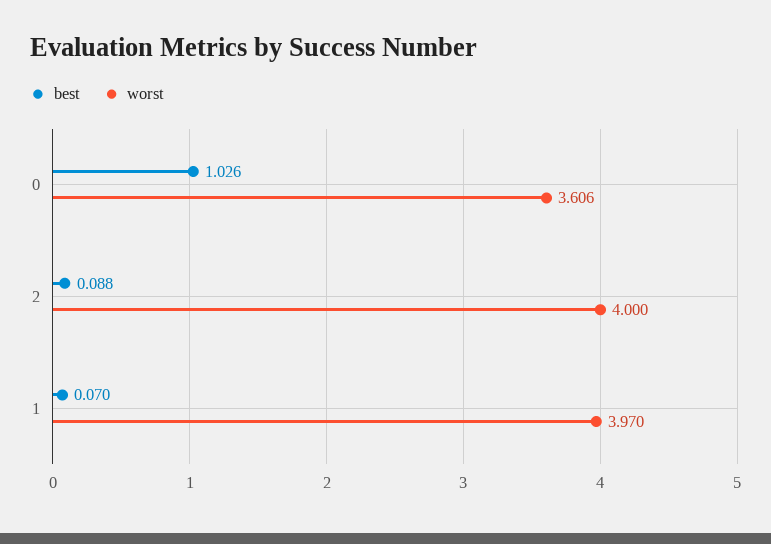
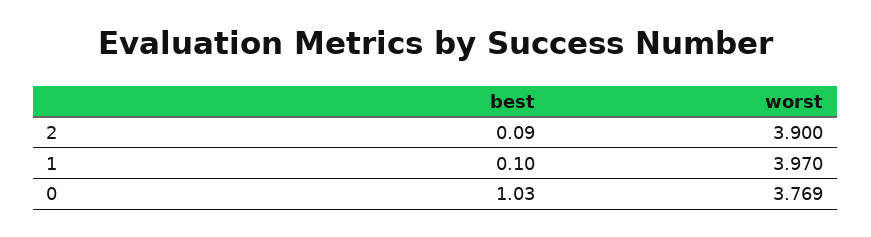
  {
    "best": {
      "0": 1.026,
      "2": 0.088,
-     "1": 0.07
+     "1": 0.1
    },
    "worst": {
-     "0": 3.606,
+     "0": 3.769,
-     "2": 4,
+     "2": 3.9,
      "1": 3.97
    }
  }

